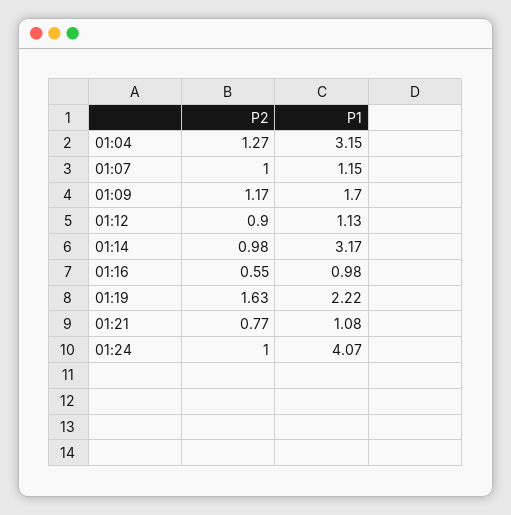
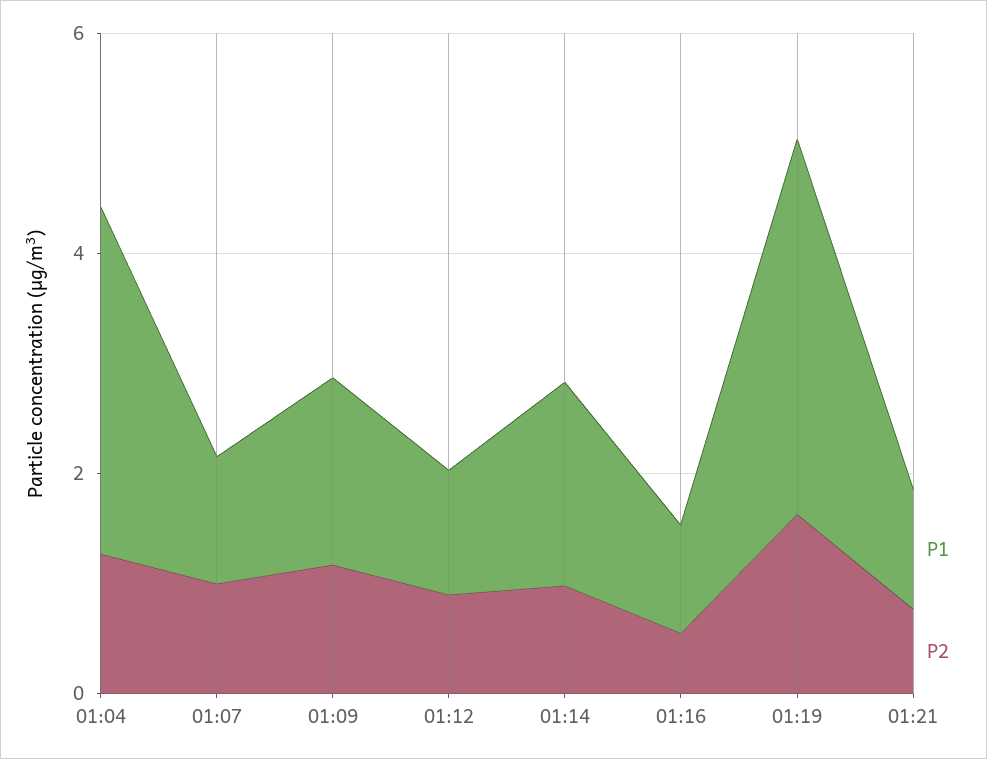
  {
    "P2": {
      "01:04": 1.27,
      "01:07": 1,
      "01:09": 1.17,
      "01:12": 0.9,
      "01:14": 0.98,
      "01:16": 0.55,
      "01:19": 1.63,
-     "01:21": 0.77,
+     "01:21": 0.77
-     "01:24": 1
    },
    "P1": {
      "01:04": 3.15,
      "01:07": 1.15,
      "01:09": 1.7,
      "01:12": 1.13,
-     "01:14": 3.17,
+     "01:14": 2,
      "01:16": 0.98,
-     "01:19": 2.22,
+     "01:19": 3.5,
-     "01:21": 1.08,
+     "01:21": 1.08
-     "01:24": 4.07
    }
  }

